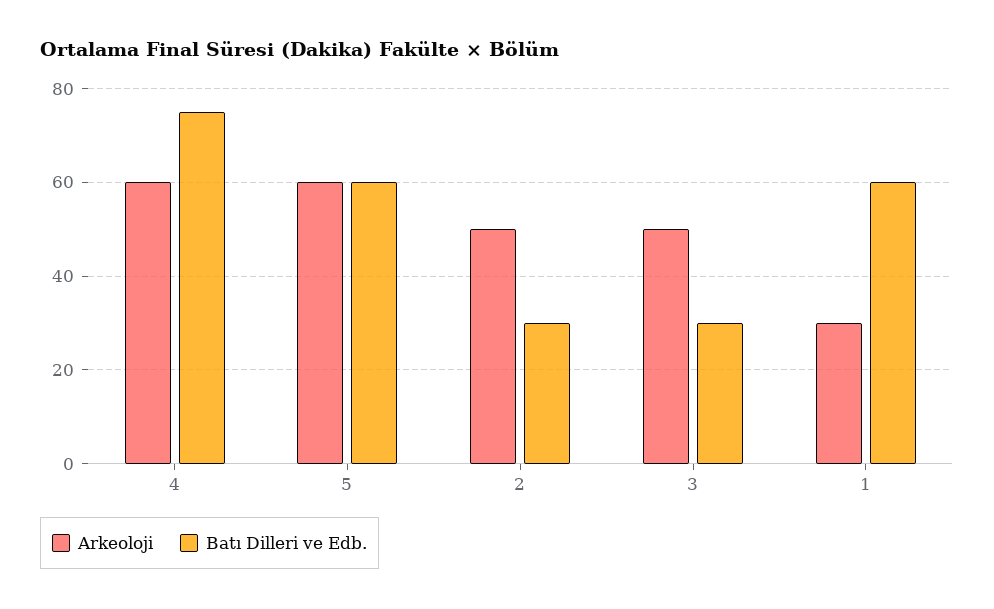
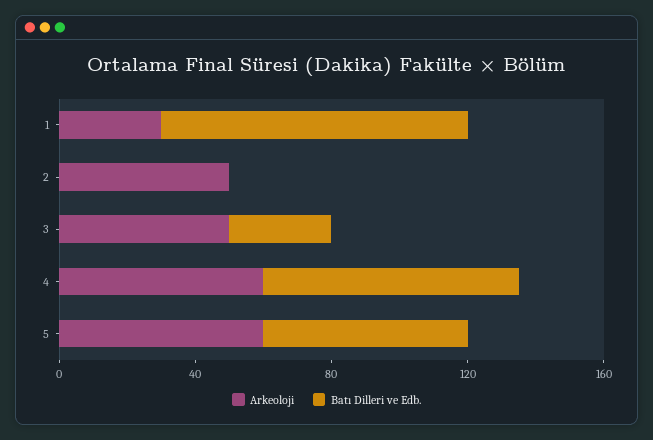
  {
    "Arkeoloji": {
      "4": 60,
      "5": 60,
      "2": 50,
      "3": 50,
      "1": 30
    },
    "Batı Dilleri ve Edb.": {
      "4": 75,
      "5": 60,
-     "2": 30,
+     "2": 0,
      "3": 30,
-     "1": 60
+     "1": 90
    }
  }

